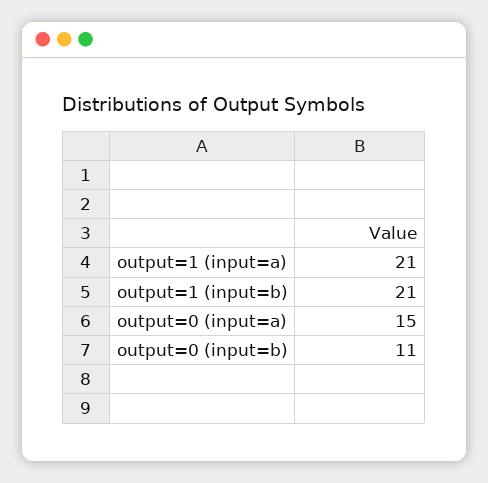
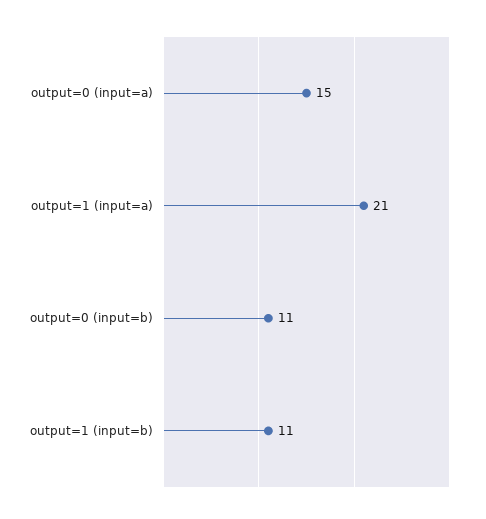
  {
    "output=1 (input=a)": 21,
-   "output=1 (input=b)": 21,
+   "output=1 (input=b)": 11,
    "output=0 (input=a)": 15,
    "output=0 (input=b)": 11
  }

